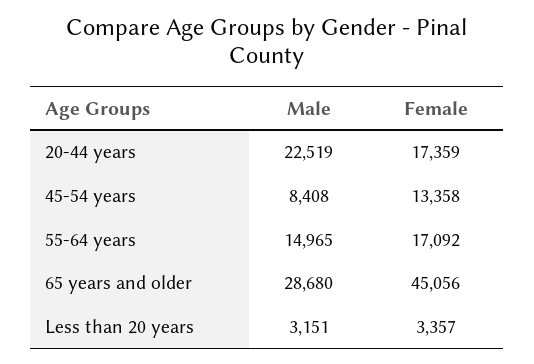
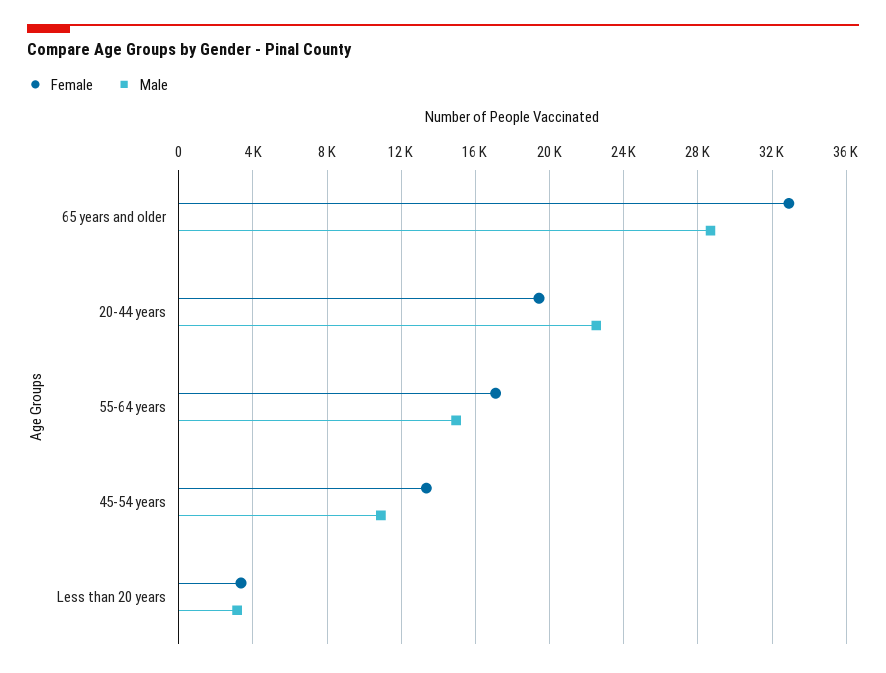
  {
    "Male": {
      "20-44 years": 22519,
-     "45-54 years": 8408,
+     "45-54 years": 11000,
      "55-64 years": 14965,
      "65 years and older": 28680,
      "Less than 20 years": 3151
    },
    "Female": {
-     "20-44 years": 17359,
+     "20-44 years": 19500,
      "45-54 years": 13358,
      "55-64 years": 17092,
-     "65 years and older": 45056,
+     "65 years and older": 33000,
      "Less than 20 years": 3357
    }
  }

